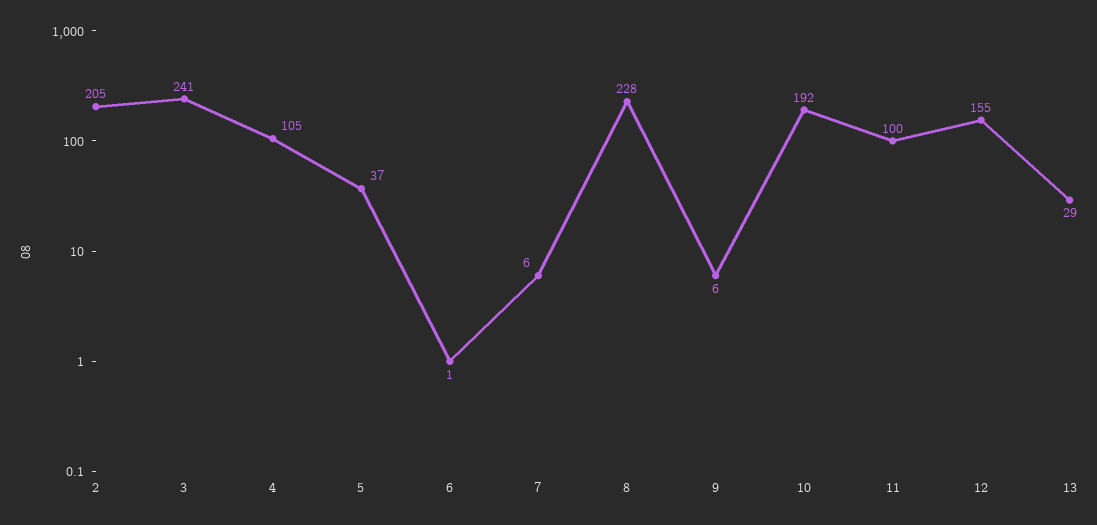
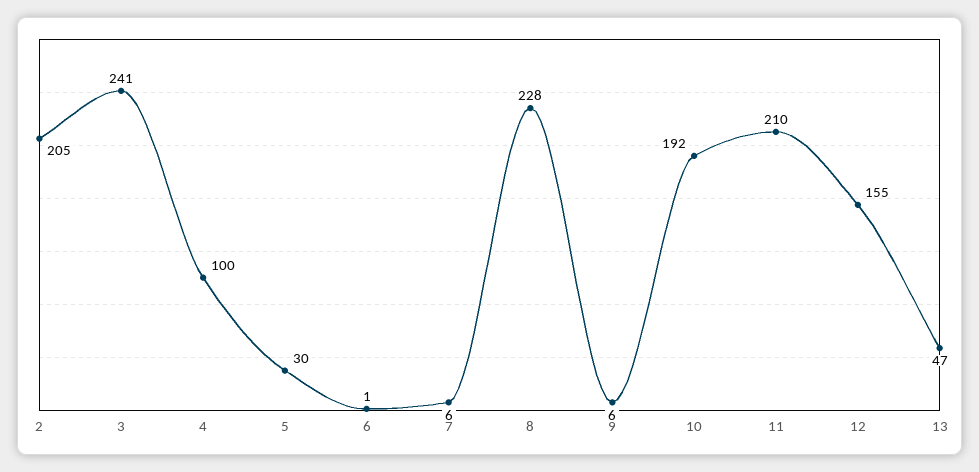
  {
    "2": 205,
    "3": 241,
-   "4": 105,
+   "4": 100,
-   "5": 37,
+   "5": 30,
    "6": 1,
    "7": 6,
    "8": 228,
    "9": 6,
    "10": 192,
-   "11": 100,
+   "11": 210,
    "12": 155,
-   "13": 29
+   "13": 47
  }

